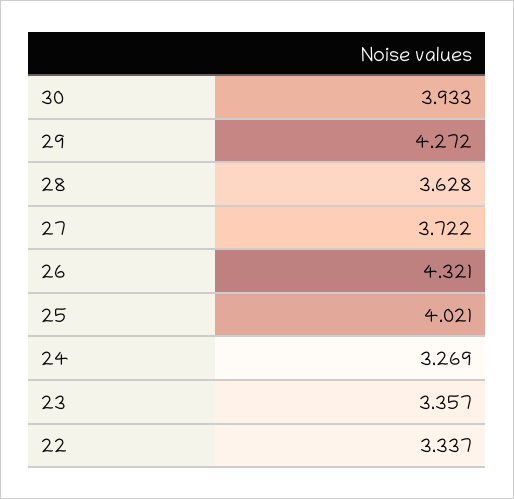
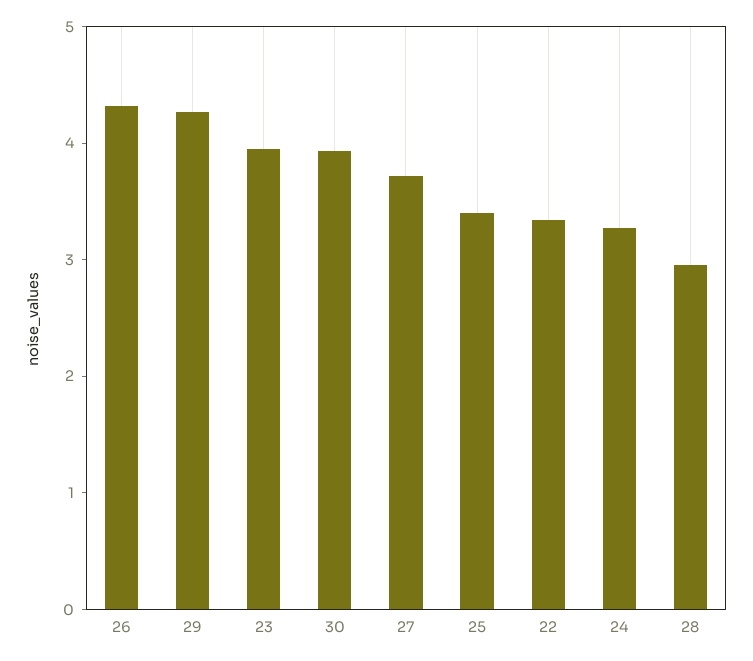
  {
    "30": 3.933,
    "29": 4.272,
-   "28": 3.628,
+   "28": 3,
    "27": 3.722,
    "26": 4.321,
-   "25": 4.021,
+   "25": 3.4,
    "24": 3.269,
-   "23": 3.357,
+   "23": 4,
    "22": 3.337
  }

